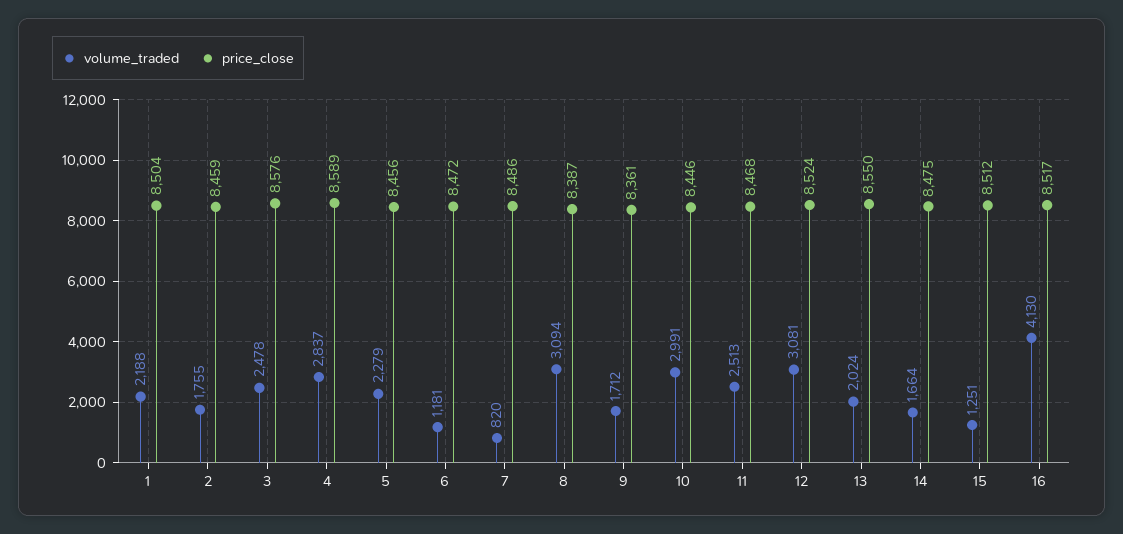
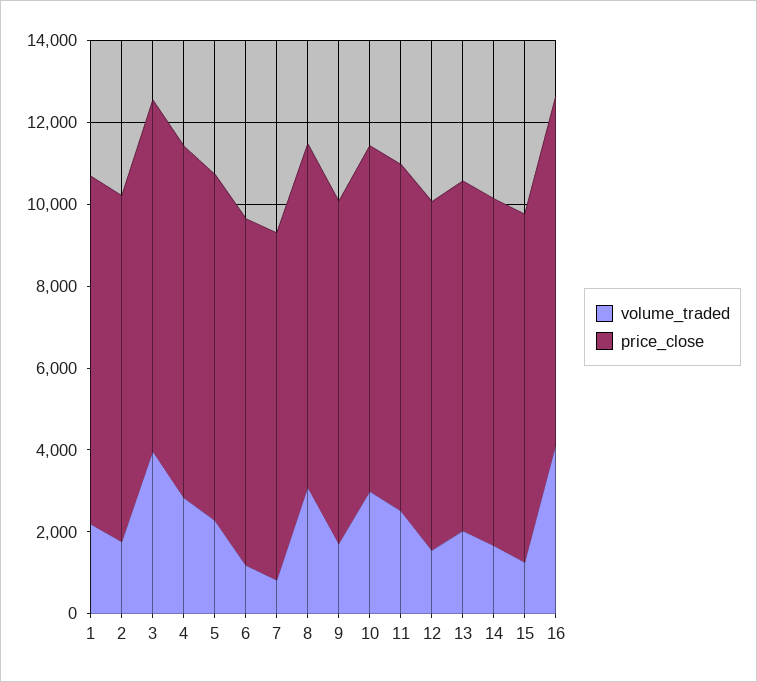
  {
    "volume_traded": {
      "1": 2188,
      "2": 1755,
-     "3": 2478,
+     "3": 4000,
      "4": 2837,
      "5": 2279,
      "6": 1181,
      "7": 820,
      "8": 3094,
      "9": 1712,
      "10": 2991,
      "11": 2513,
-     "12": 3081,
+     "12": 1500,
      "13": 2024,
      "14": 1664,
      "15": 1251,
      "16": 4130
    },
    "price_close": {
      "1": 8504,
      "2": 8459,
      "3": 8576,
      "4": 8589,
      "5": 8456,
      "6": 8472,
      "7": 8486,
      "8": 8387,
      "9": 8361,
      "10": 8446,
      "11": 8468,
      "12": 8524,
      "13": 8550,
      "14": 8475,
      "15": 8512,
      "16": 8517
    }
  }

